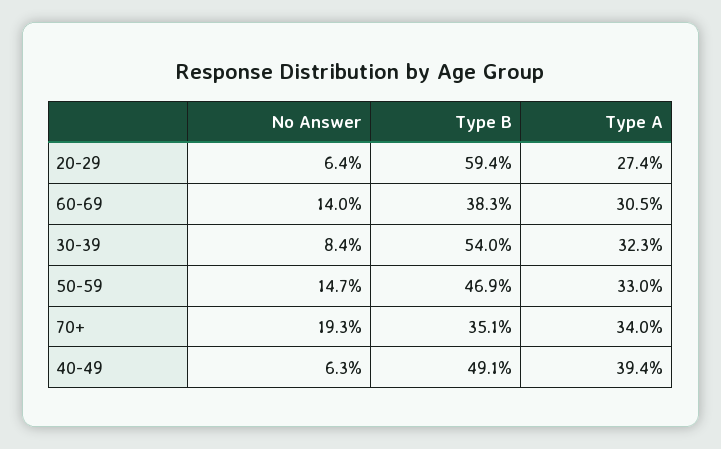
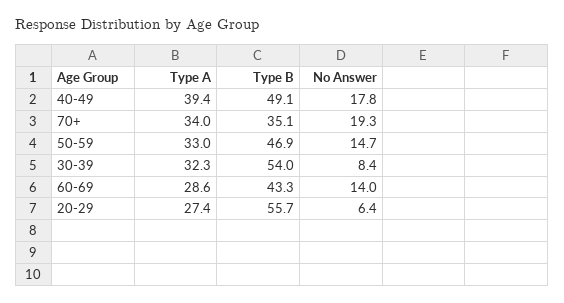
  {
    "No Answer": {
      "20-29": 6.4,
      "60-69": 14,
      "30-39": 8.4,
      "50-59": 14.7,
      "70+": 19.3,
-     "40-49": 6.3
+     "40-49": 17.8
    },
    "Type B": {
-     "20-29": 59.4,
+     "20-29": 55.7,
-     "60-69": 38.3,
+     "60-69": 43.3,
      "30-39": 54,
      "50-59": 46.9,
      "70+": 35.1,
      "40-49": 49.1
    },
    "Type A": {
      "20-29": 27.4,
-     "60-69": 30.5,
+     "60-69": 28.6,
      "30-39": 32.3,
      "50-59": 33,
      "70+": 34,
      "40-49": 39.4
    }
  }

